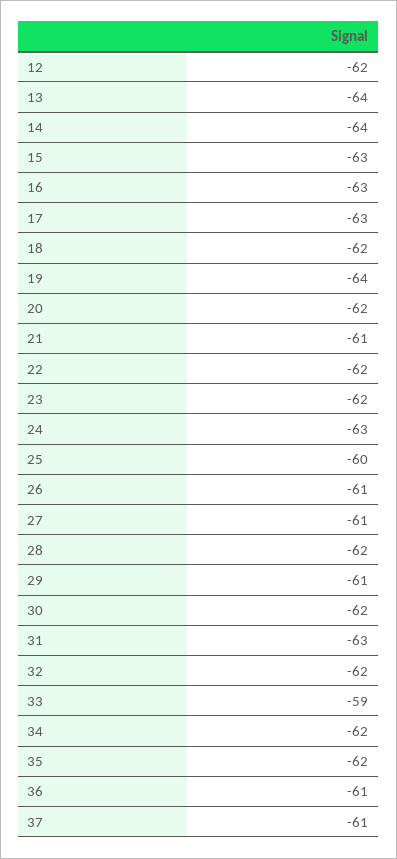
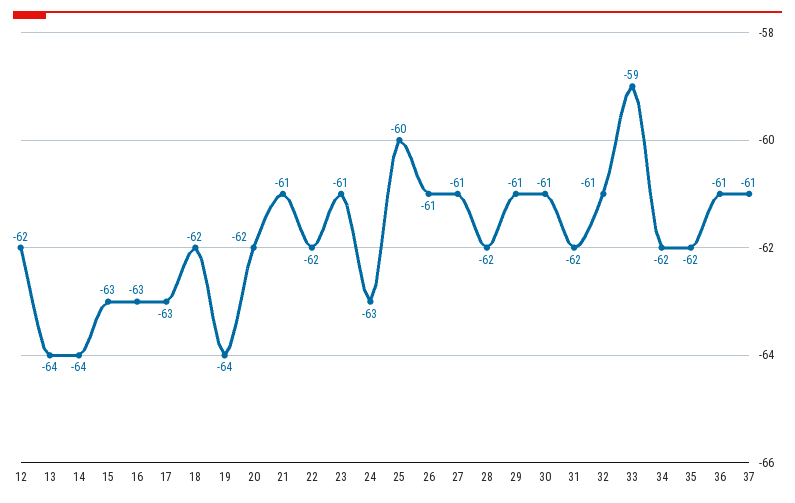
  {
    "12": -62,
    "13": -64,
    "14": -64,
    "15": -63,
    "16": -63,
    "17": -63,
    "18": -62,
    "19": -64,
    "20": -62,
    "21": -61,
    "22": -62,
-   "23": -62,
+   "23": -61,
    "24": -63,
    "25": -60,
    "26": -61,
    "27": -61,
    "28": -62,
    "29": -61,
-   "30": -62,
+   "30": -61,
-   "31": -63,
+   "31": -62,
-   "32": -62,
+   "32": -61,
    "33": -59,
    "34": -62,
    "35": -62,
    "36": -61,
    "37": -61
  }

